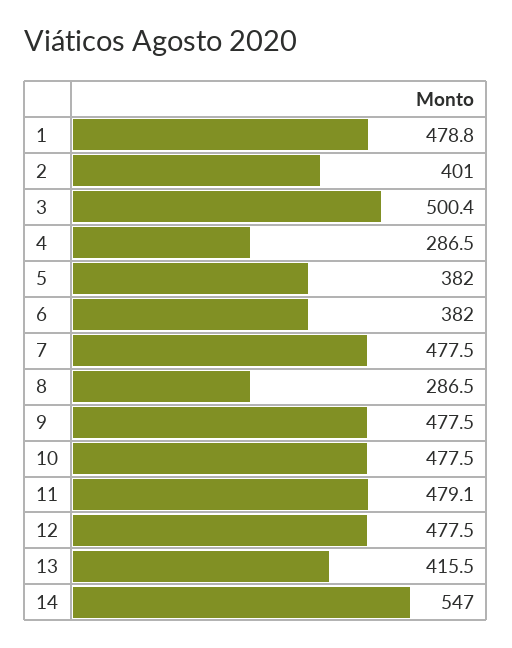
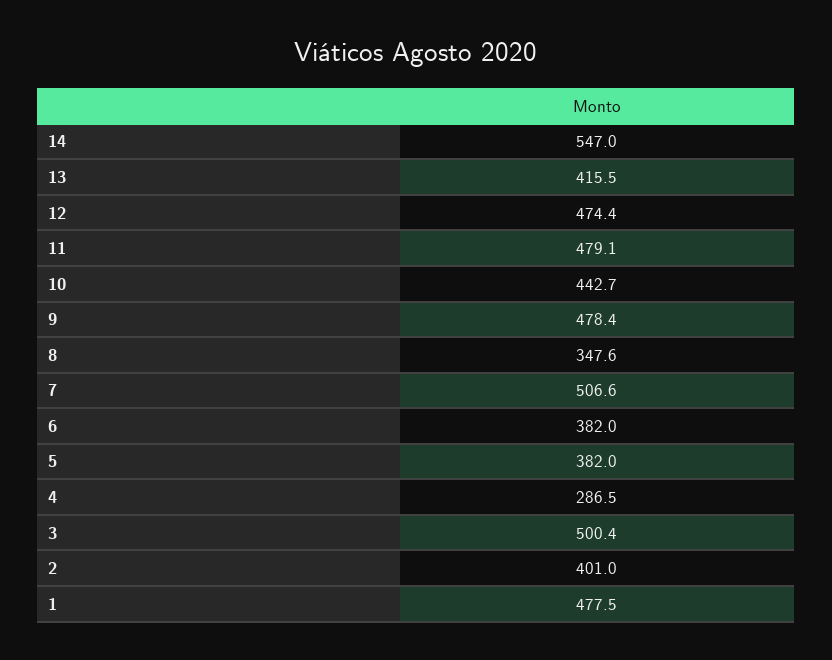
  {
-   "1": 478.8,
+   "1": 477.5,
    "2": 401,
    "3": 500.4,
    "4": 286.5,
    "5": 382,
    "6": 382,
-   "7": 477.5,
+   "7": 506.6,
-   "8": 286.5,
+   "8": 347.6,
-   "9": 477.5,
+   "9": 478.4,
-   "10": 477.5,
+   "10": 442.7,
    "11": 479.1,
-   "12": 477.5,
+   "12": 474.4,
    "13": 415.5,
    "14": 547
  }

